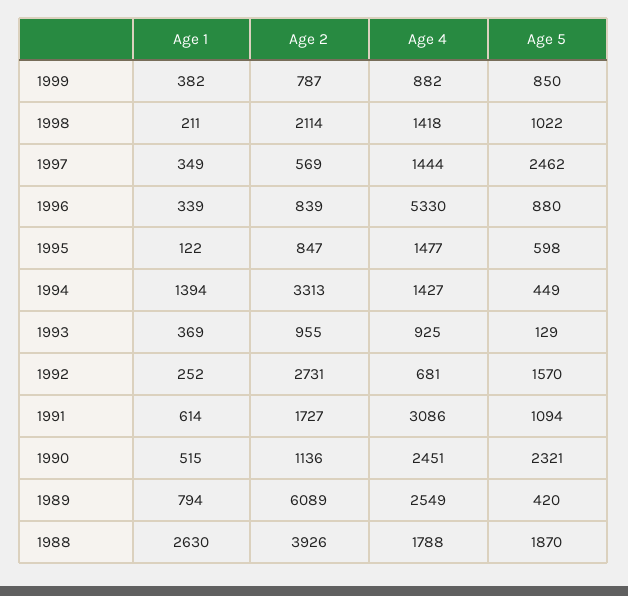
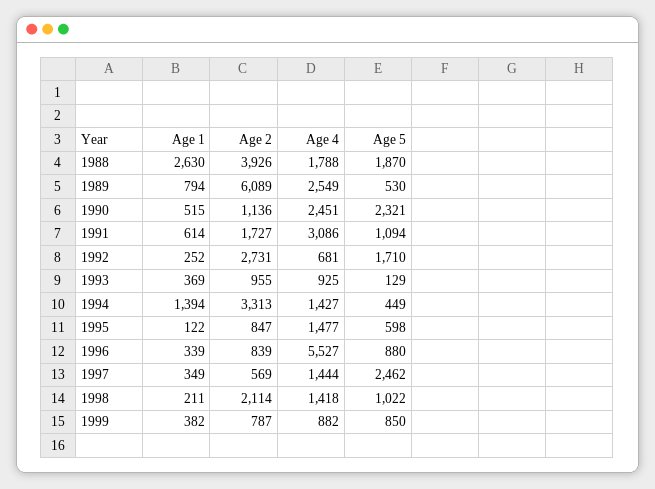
  {
    "Age 1": {
      "1999": 382,
      "1998": 211,
      "1997": 349,
      "1996": 339,
      "1995": 122,
      "1994": 1394,
      "1993": 369,
      "1992": 252,
      "1991": 614,
      "1990": 515,
      "1989": 794,
      "1988": 2630
    },
    "Age 2": {
      "1999": 787,
      "1998": 2114,
      "1997": 569,
      "1996": 839,
      "1995": 847,
      "1994": 3313,
      "1993": 955,
      "1992": 2731,
      "1991": 1727,
      "1990": 1136,
      "1989": 6089,
      "1988": 3926
    },
    "Age 4": {
      "1999": 882,
      "1998": 1418,
      "1997": 1444,
-     "1996": 5330,
+     "1996": 5527,
      "1995": 1477,
      "1994": 1427,
      "1993": 925,
      "1992": 681,
      "1991": 3086,
      "1990": 2451,
      "1989": 2549,
      "1988": 1788
    },
    "Age 5": {
      "1999": 850,
      "1998": 1022,
      "1997": 2462,
      "1996": 880,
      "1995": 598,
      "1994": 449,
      "1993": 129,
-     "1992": 1570,
+     "1992": 1710,
      "1991": 1094,
      "1990": 2321,
-     "1989": 420,
+     "1989": 530,
      "1988": 1870
    }
  }

